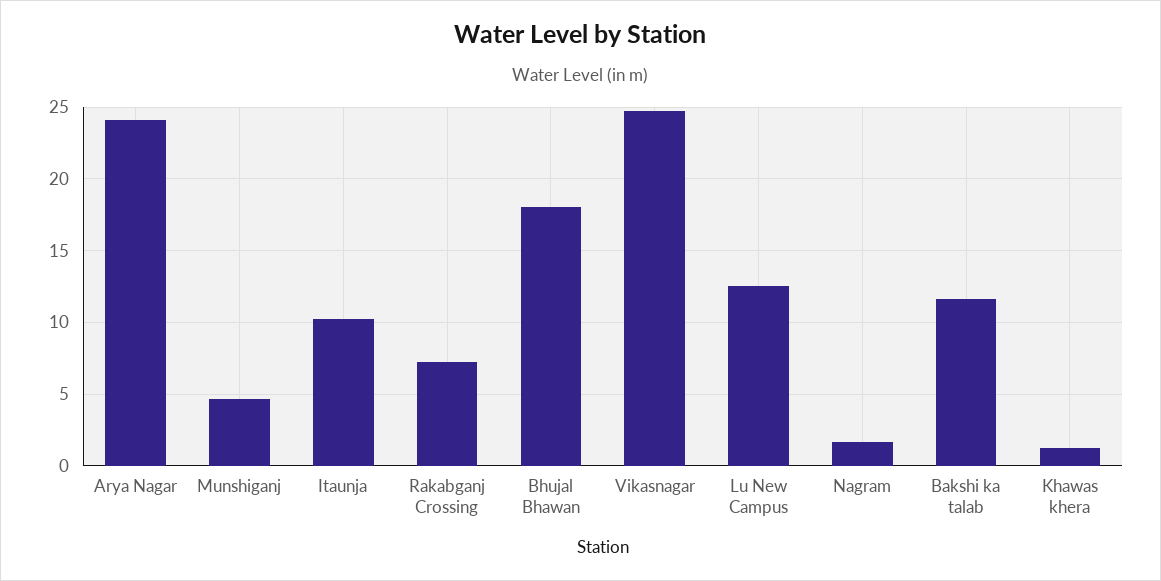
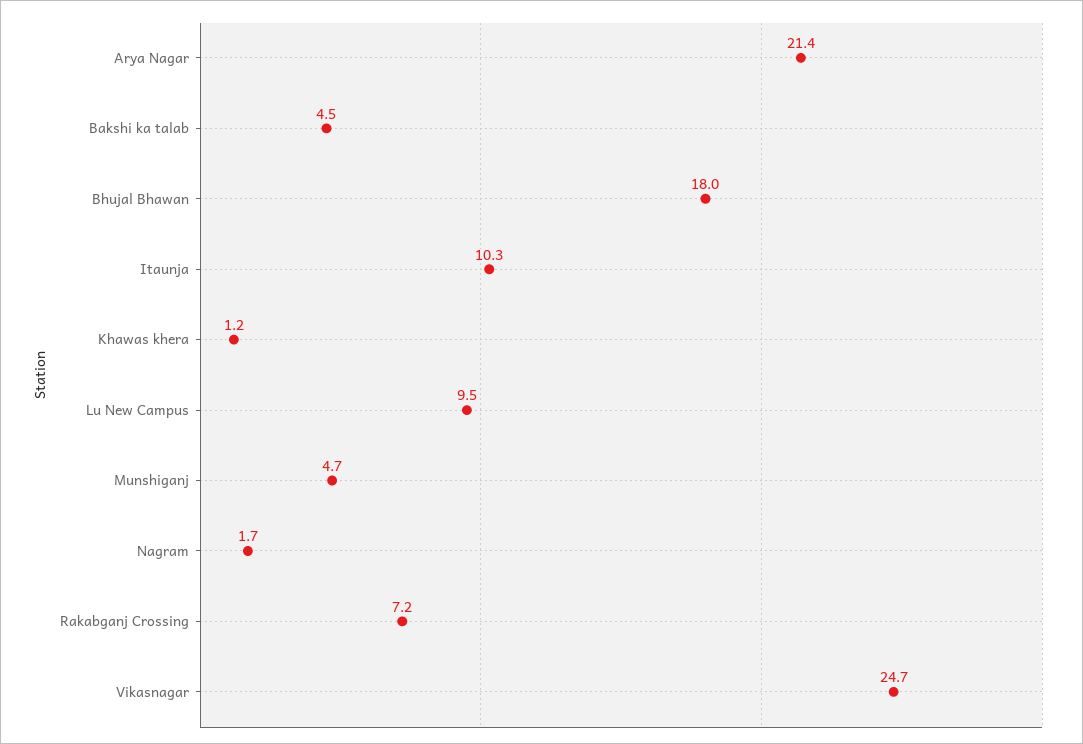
  {
-   "Arya Nagar": 24,
+   "Arya Nagar": 21.4,
    "Munshiganj": 4.7,
    "Itaunja": 10.3,
    "Rakabganj Crossing": 7.2,
    "Bhujal Bhawan": 18,
    "Vikasnagar": 24.7,
-   "Lu New Campus": 12.5,
+   "Lu New Campus": 9.5,
    "Nagram": 1.7,
-   "Bakshi ka talab": 11.5,
+   "Bakshi ka talab": 4.5,
    "Khawas khera": 1.2
  }

